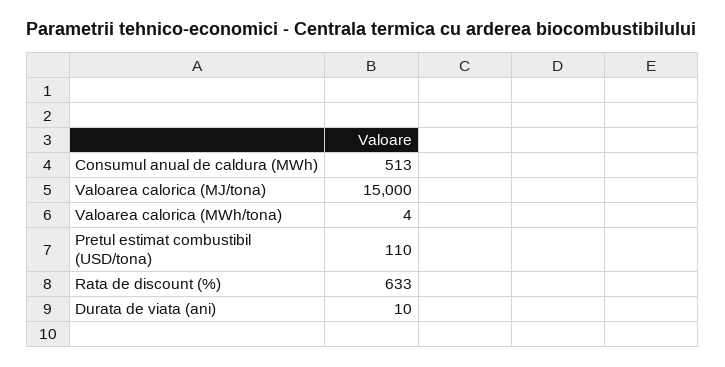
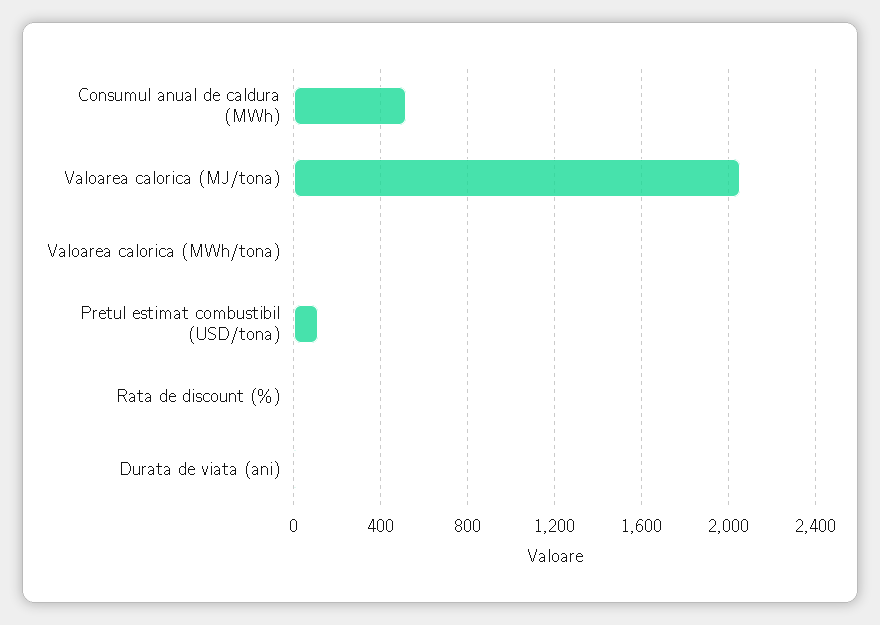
  {
    "Consumul anual de caldura (MWh)": 513,
-   "Valoarea calorica (MJ/tona)": 15000,
+   "Valoarea calorica (MJ/tona)": 2050,
    "Valoarea calorica (MWh/tona)": 4,
    "Pretul estimat combustibil (USD/tona)": 110,
-   "Rata de discount (%)": 633,
+   "Rata de discount (%)": 0,
    "Durata de viata (ani)": 10
  }

